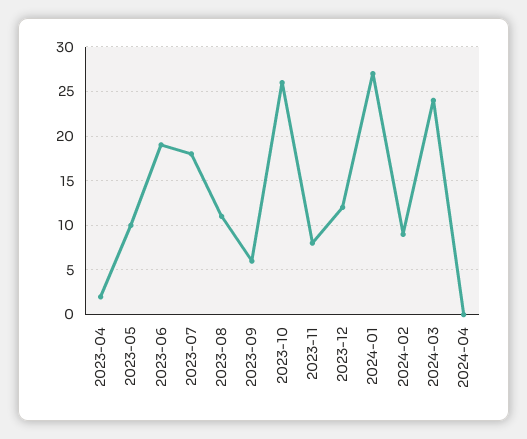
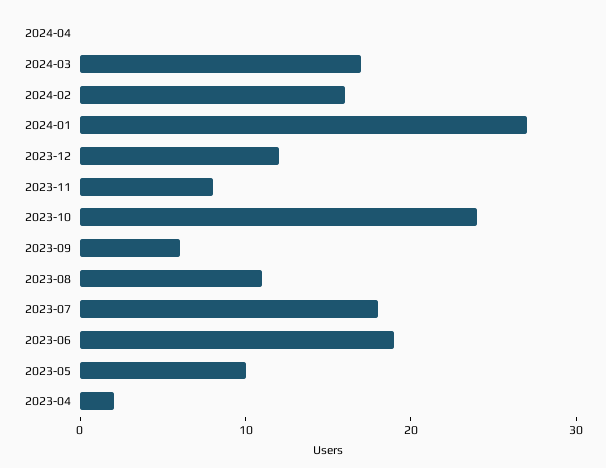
  {
    "2023-04": 2,
    "2023-05": 10,
    "2023-06": 19,
    "2023-07": 18,
    "2023-08": 11,
    "2023-09": 6,
-   "2023-10": 26,
+   "2023-10": 24,
    "2023-11": 8,
    "2023-12": 12,
    "2024-01": 27,
-   "2024-02": 9,
+   "2024-02": 16,
-   "2024-03": 24,
+   "2024-03": 17,
    "2024-04": 0
  }

